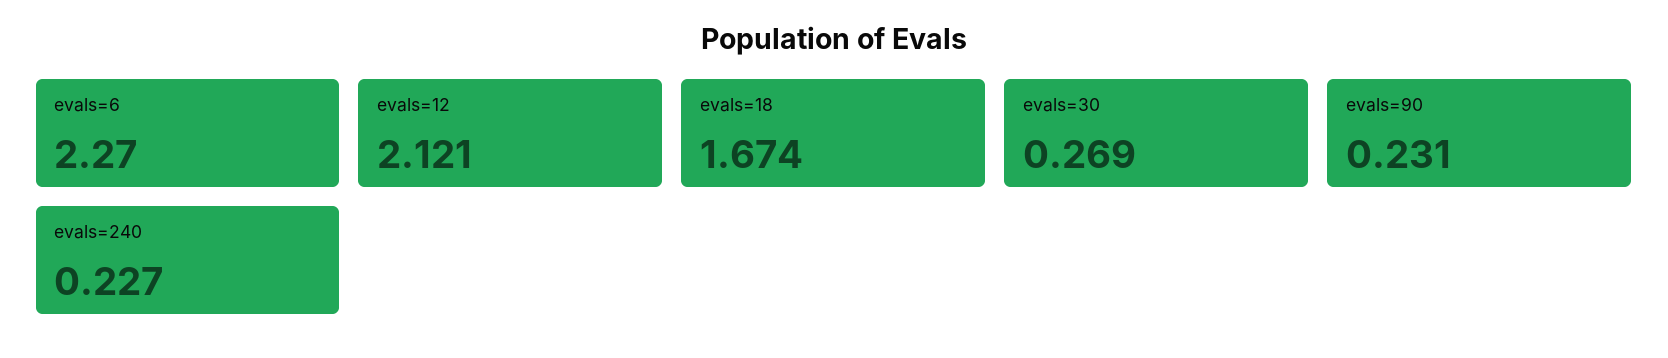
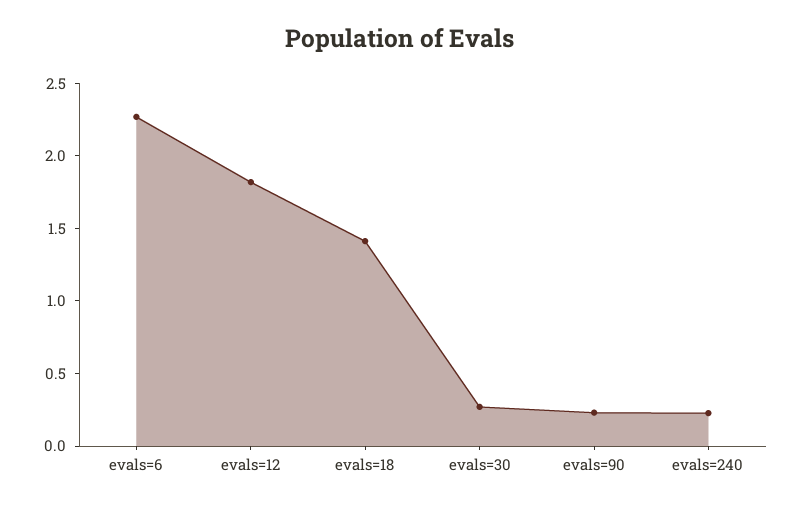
  {
    "evals=6": 2.27,
-   "evals=12": 2.121,
+   "evals=12": 1.8,
-   "evals=18": 1.674,
+   "evals=18": 1.4,
    "evals=30": 0.269,
    "evals=90": 0.231,
    "evals=240": 0.227
  }

